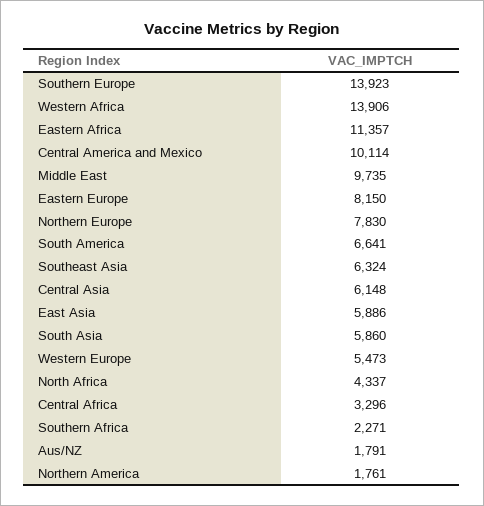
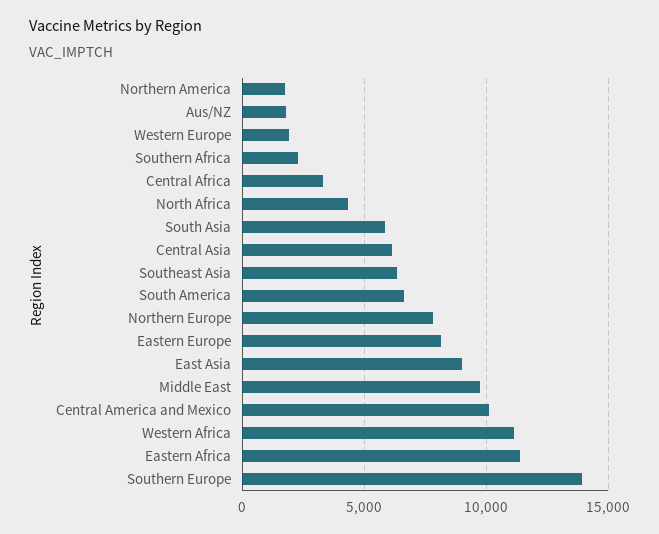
  {
    "Southern Europe": 13923,
-   "Western Africa": 13906,
+   "Western Africa": 11000,
    "Eastern Africa": 11357,
    "Central America and Mexico": 10114,
    "Middle East": 9735,
    "Eastern Europe": 8150,
    "Northern Europe": 7830,
    "South America": 6641,
    "Southeast Asia": 6324,
    "Central Asia": 6148,
-   "East Asia": 5886,
+   "East Asia": 9000,
    "South Asia": 5860,
-   "Western Europe": 5473,
+   "Western Europe": 2000,
    "North Africa": 4337,
    "Central Africa": 3296,
    "Southern Africa": 2271,
    "Aus/NZ": 1791,
    "Northern America": 1761
  }

